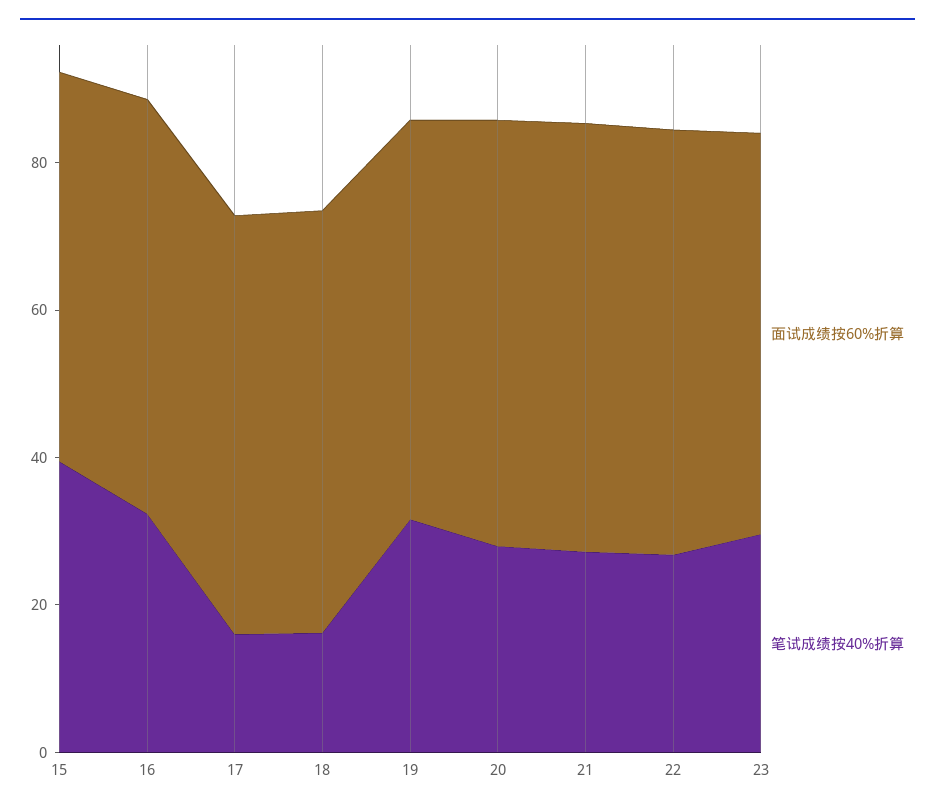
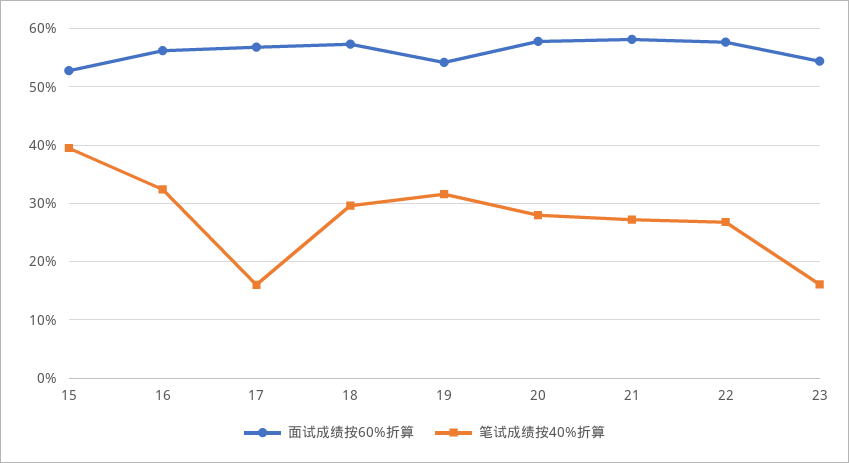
  {
    "面试成绩按60%折算": {
      "15": 52,
      "16": 56,
      "17": 56,
      "18": 58,
      "19": 54,
      "20": 58,
      "21": 58,
      "22": 58,
      "23": 54
    },
    "笔试成绩按40%折算": {
      "15": 40,
      "16": 32,
      "17": 16,
-     "18": 15,
+     "18": 30,
      "19": 32,
      "20": 28,
      "21": 28,
      "22": 26,
-     "23": 30
+     "23": 16
    }
  }

